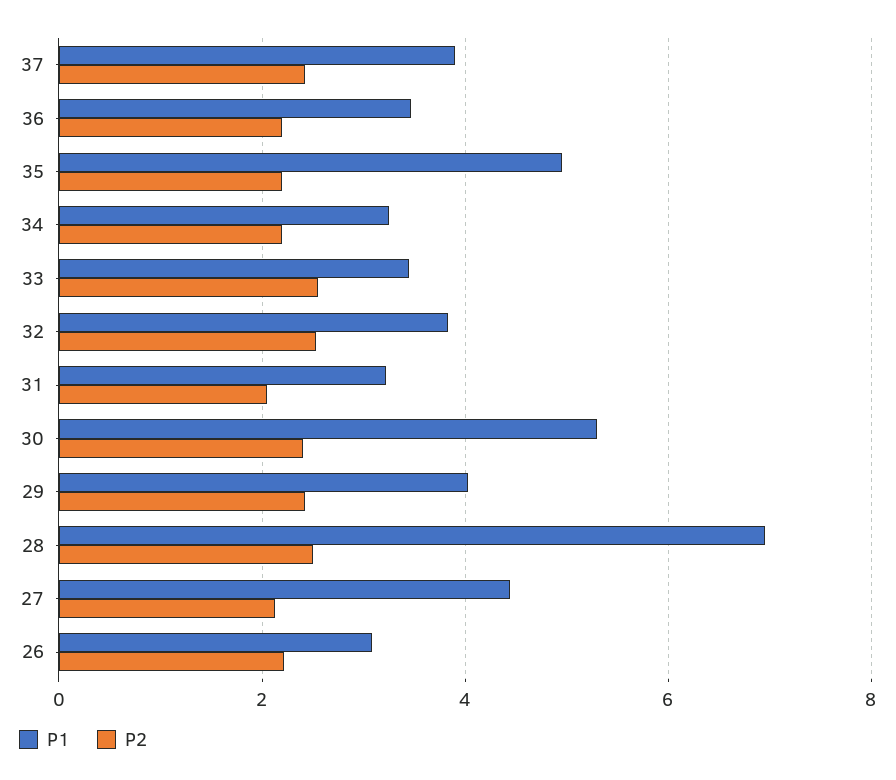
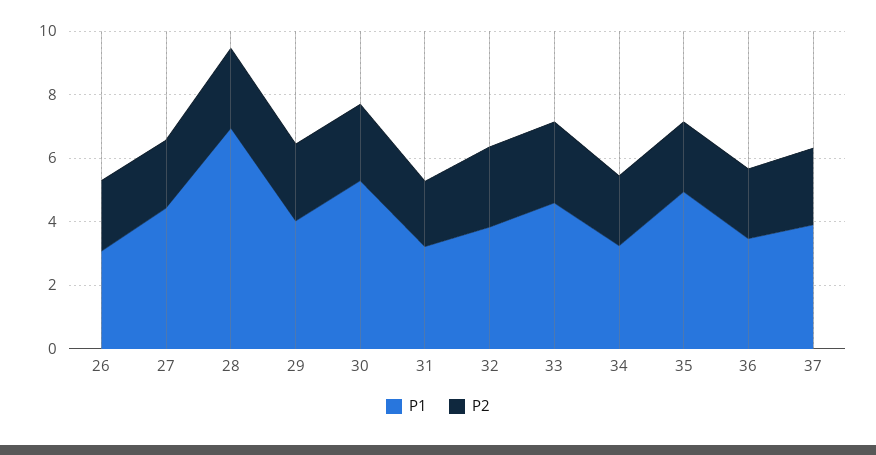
  {
    "P1": {
      "37": 4,
      "36": 3.4,
      "35": 5,
      "34": 3.2,
-     "33": 3.4,
+     "33": 4.5,
      "32": 3.8,
      "31": 3.2,
      "30": 5.4,
      "29": 4,
      "28": 7,
      "27": 4.4,
      "26": 3
    },
    "P2": {
      "37": 2.4,
      "36": 2.2,
      "35": 2.2,
      "34": 2.2,
      "33": 2.6,
      "32": 2.6,
      "31": 2,
      "30": 2.4,
      "29": 2.4,
      "28": 2.6,
      "27": 2.2,
      "26": 2.2
    }
  }

